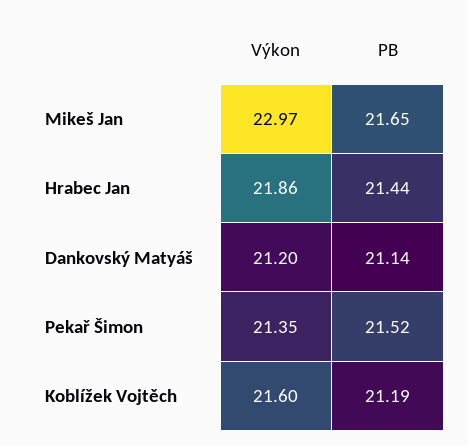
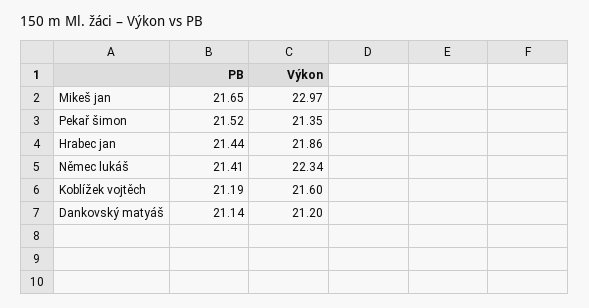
  {
    "Výkon": {
      "Mikeš Jan": 22.97,
      "Hrabec Jan": 21.86,
      "Dankovský Matyáš": 21.2,
      "Pekař Šimon": 21.35,
-     "Koblížek Vojtěch": 21.6
+     "Koblížek Vojtěch": 21.6,
+     "Němec lukáš": 22.34
    },
    "PB": {
      "Mikeš Jan": 21.65,
      "Hrabec Jan": 21.44,
      "Dankovský Matyáš": 21.14,
      "Pekař Šimon": 21.52,
-     "Koblížek Vojtěch": 21.19
+     "Koblížek Vojtěch": 21.19,
+     "Němec lukáš": 21.41
    }
  }

